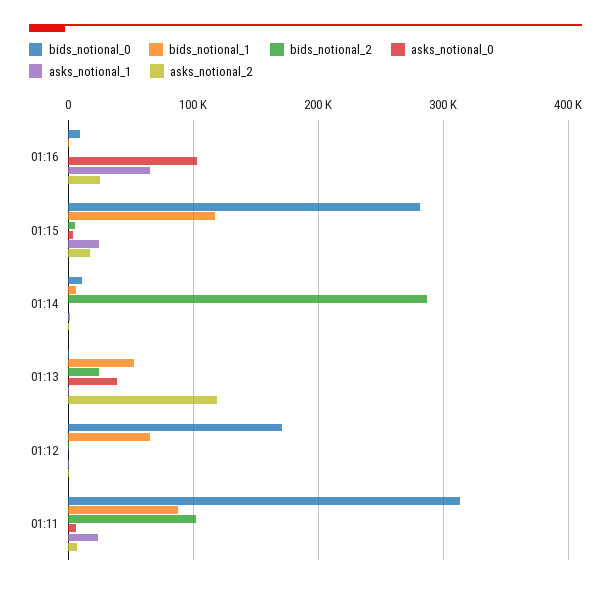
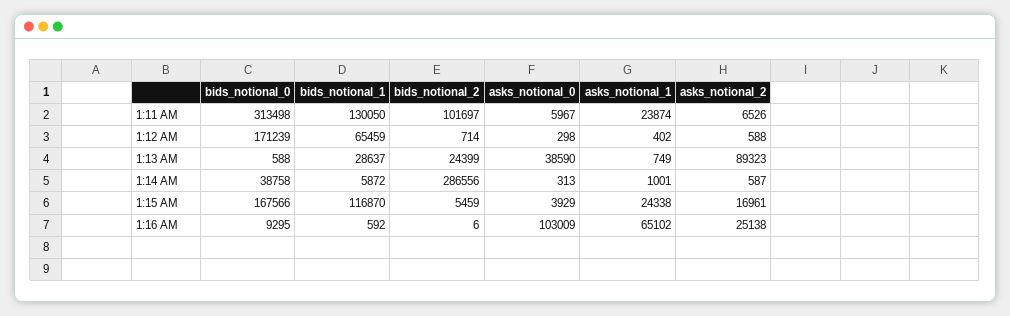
  {
    "bids_notional_0": {
      "01:16": 9295,
-     "01:15": 280000,
+     "01:15": 167566,
-     "01:14": 10000,
+     "01:14": 38758,
      "01:13": 588,
      "01:12": 171239,
      "01:11": 313498
    },
    "bids_notional_1": {
      "01:16": 592,
      "01:15": 116870,
      "01:14": 5872,
-     "01:13": 50000,
+     "01:13": 28637,
      "01:12": 65459,
-     "01:11": 90000
+     "01:11": 130050
    },
    "bids_notional_2": {
      "01:16": 6,
      "01:15": 5459,
      "01:14": 286556,
      "01:13": 24399,
      "01:12": 714,
      "01:11": 101697
    },
    "asks_notional_0": {
      "01:16": 103009,
      "01:15": 3929,
      "01:14": 313,
      "01:13": 38590,
      "01:12": 298,
      "01:11": 5967
    },
    "asks_notional_1": {
      "01:16": 65102,
      "01:15": 24338,
      "01:14": 1001,
      "01:13": 749,
      "01:12": 402,
      "01:11": 23874
    },
    "asks_notional_2": {
      "01:16": 25138,
      "01:15": 16961,
      "01:14": 587,
-     "01:13": 120000,
+     "01:13": 89323,
      "01:12": 588,
      "01:11": 6526
    }
  }

